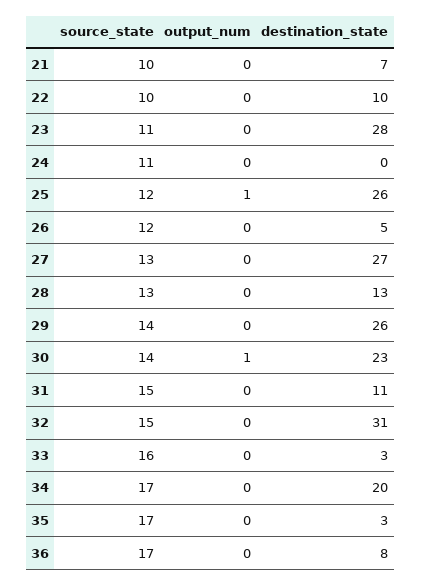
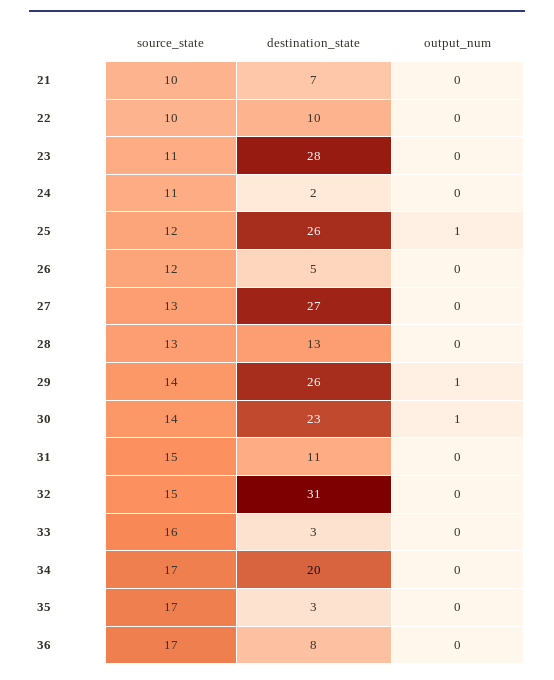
  {
    "source_state": {
      "21": 10,
      "22": 10,
      "23": 11,
      "24": 11,
      "25": 12,
      "26": 12,
      "27": 13,
      "28": 13,
      "29": 14,
      "30": 14,
      "31": 15,
      "32": 15,
      "33": 16,
      "34": 17,
      "35": 17,
      "36": 17
    },
    "output_num": {
      "21": 0,
      "22": 0,
      "23": 0,
      "24": 0,
      "25": 1,
      "26": 0,
      "27": 0,
      "28": 0,
-     "29": 0,
+     "29": 1,
      "30": 1,
      "31": 0,
      "32": 0,
      "33": 0,
      "34": 0,
      "35": 0,
      "36": 0
    },
    "destination_state": {
      "21": 7,
      "22": 10,
      "23": 28,
-     "24": 0,
+     "24": 2,
      "25": 26,
      "26": 5,
      "27": 27,
      "28": 13,
      "29": 26,
      "30": 23,
      "31": 11,
      "32": 31,
      "33": 3,
      "34": 20,
      "35": 3,
      "36": 8
    }
  }

